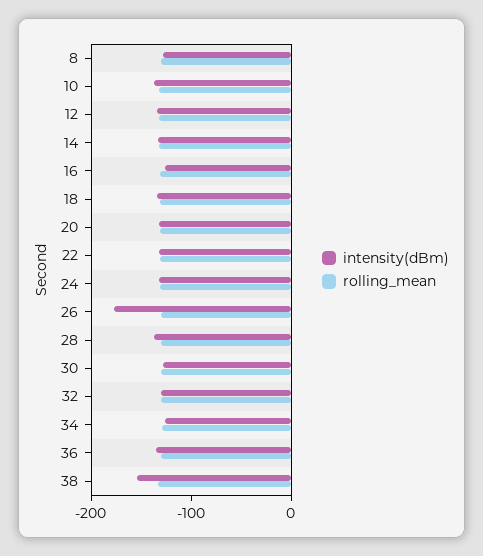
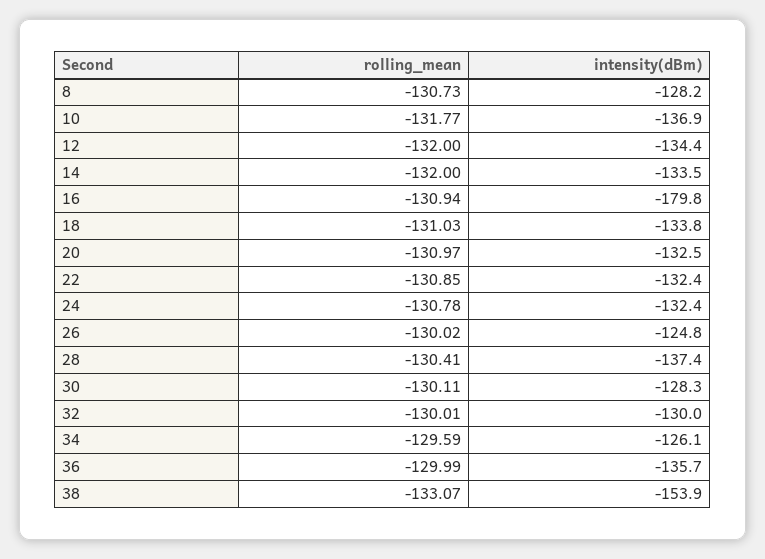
  {
    "intensity(dBm)": {
      "8": -128.2,
      "10": -136.9,
      "12": -134.4,
      "14": -133.5,
-     "16": -120,
+     "16": -179.8,
      "18": -133.8,
      "20": -132.5,
      "22": -132.4,
      "24": -132.4,
-     "26": -180,
+     "26": -124.8,
      "28": -137.4,
      "30": -128.3,
      "32": -130,
      "34": -126.1,
      "36": -135.7,
      "38": -153.9
    },
    "rolling_mean": {
      "8": -130.73,
      "10": -131.77,
      "12": -132,
      "14": -132,
      "16": -130.94,
      "18": -131.03,
      "20": -130.97,
      "22": -130.85,
      "24": -130.78,
      "26": -130.02,
      "28": -130.41,
      "30": -130.11,
      "32": -130.01,
      "34": -129.59,
      "36": -129.99,
      "38": -133.07
    }
  }

